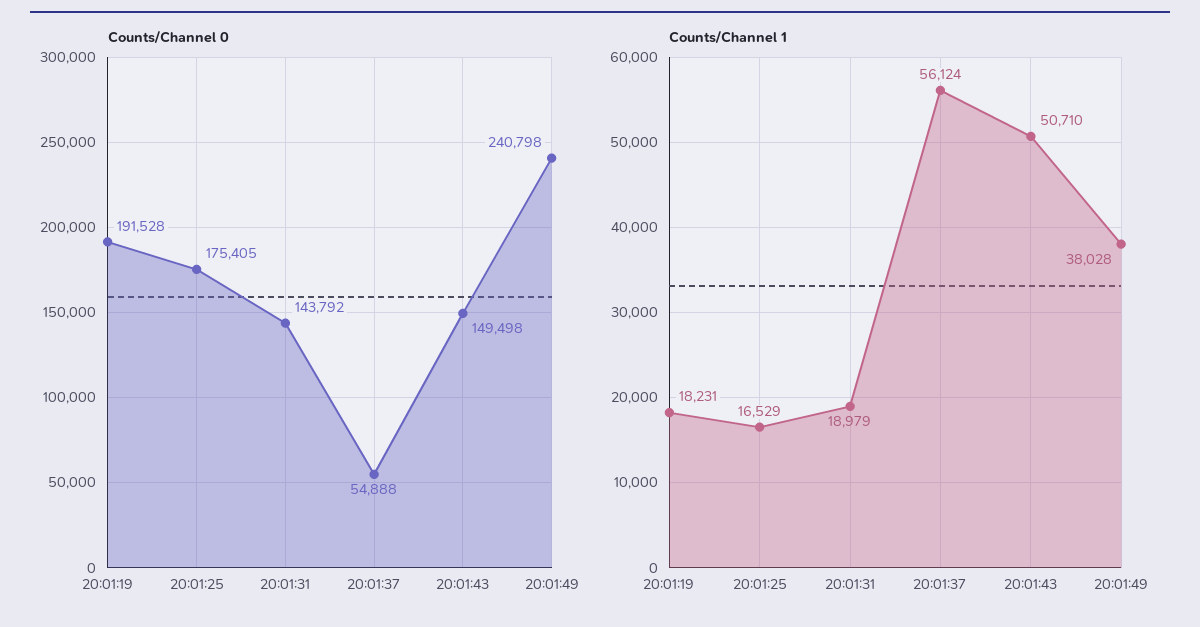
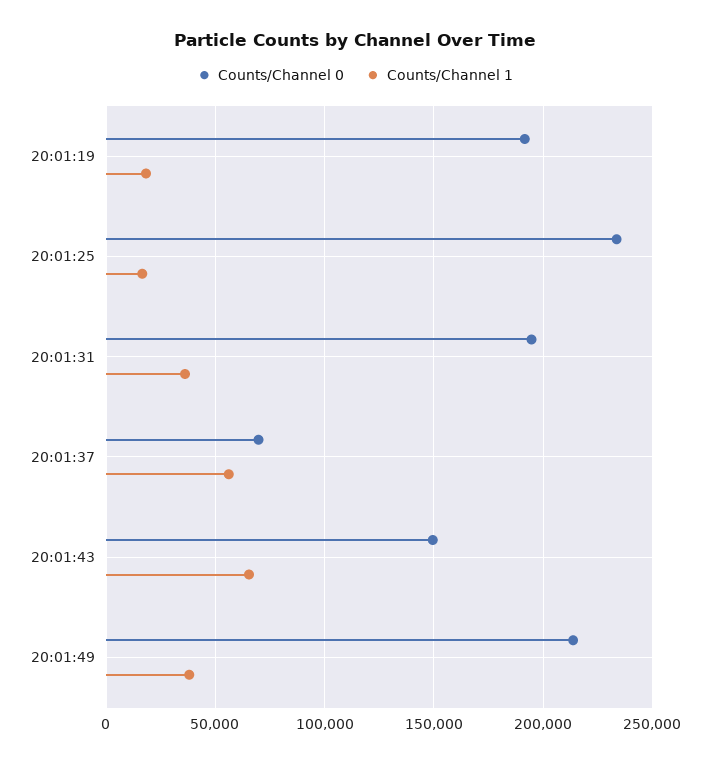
  {
    "Counts/Channel 0": {
      "20:01:19": 191528,
-     "20:01:25": 175405,
+     "20:01:25": 235000,
-     "20:01:31": 143792,
+     "20:01:31": 195000,
-     "20:01:37": 54888,
+     "20:01:37": 70000,
      "20:01:43": 149498,
-     "20:01:49": 240798
+     "20:01:49": 215000
    },
    "Counts/Channel 1": {
      "20:01:19": 18231,
      "20:01:25": 16529,
-     "20:01:31": 18979,
+     "20:01:31": 35000,
      "20:01:37": 56124,
-     "20:01:43": 50710,
+     "20:01:43": 65000,
      "20:01:49": 38028
    }
  }

